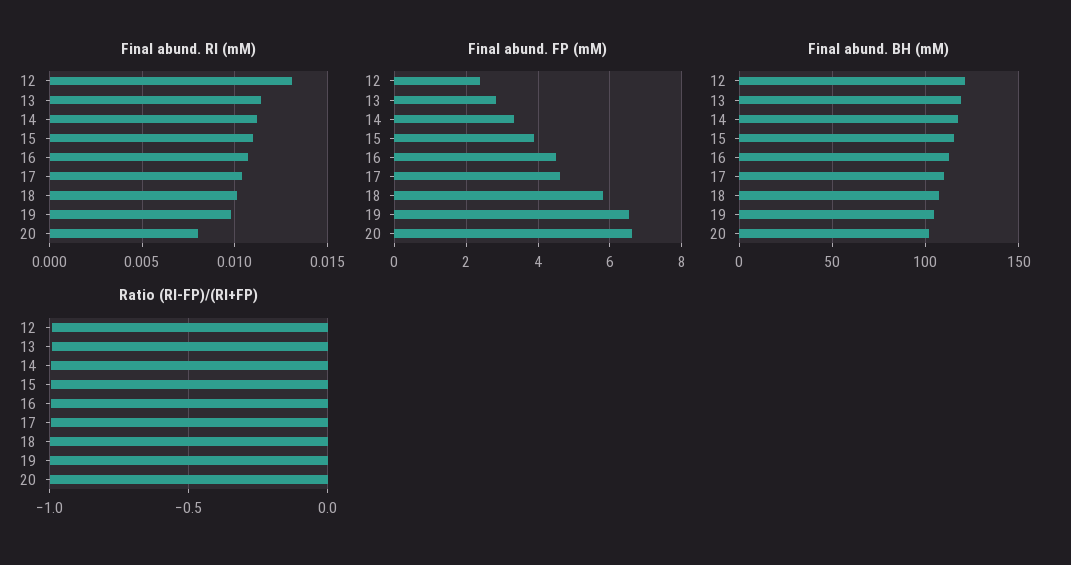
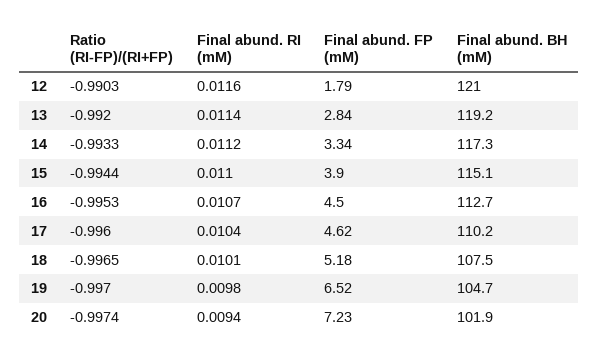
  {
    "Final abund. RI (mM)": {
-     "12": 0.013,
+     "12": 0.0116,
      "13": 0.0114,
      "14": 0.0112,
      "15": 0.011,
      "16": 0.0107,
      "17": 0.0104,
      "18": 0.0101,
      "19": 0.0098,
-     "20": 0.008
+     "20": 0.0094
    },
    "Final abund. FP (mM)": {
-     "12": 2.4,
+     "12": 1.79,
      "13": 2.84,
      "14": 3.34,
      "15": 3.9,
      "16": 4.5,
      "17": 4.62,
-     "18": 5.8,
+     "18": 5.18,
      "19": 6.52,
-     "20": 6.6
+     "20": 7.23
    },
    "Final abund. BH (mM)": {
      "12": 121,
      "13": 119.2,
      "14": 117.3,
      "15": 115.1,
      "16": 112.7,
      "17": 110.2,
      "18": 107.5,
      "19": 104.7,
      "20": 101.9
    },
    "Ratio (RI-FP)/(RI+FP)": {
      "12": -0.9903,
      "13": -0.992,
      "14": -0.9933,
      "15": -0.9944,
      "16": -0.9953,
      "17": -0.996,
      "18": -0.9965,
      "19": -0.997,
      "20": -0.9974
    }
  }

